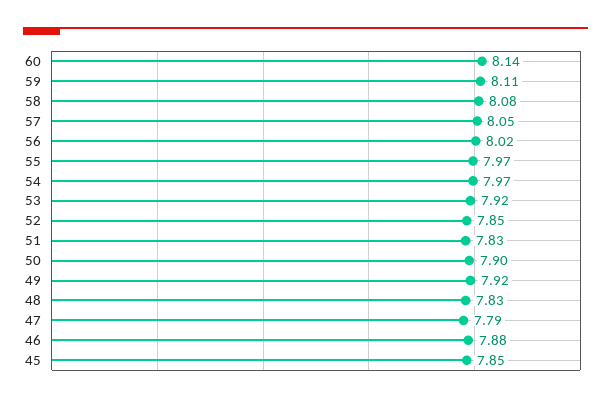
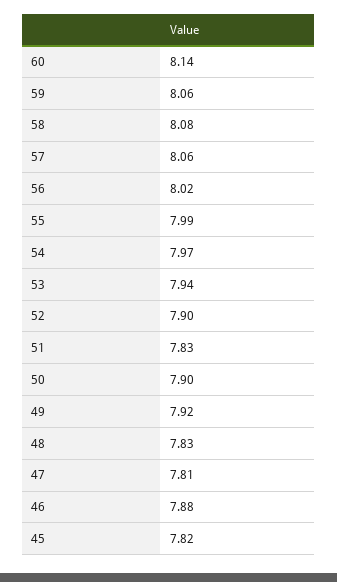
  {
    "60": 8.14,
-   "59": 8.11,
+   "59": 8.06,
    "58": 8.08,
-   "57": 8.05,
+   "57": 8.06,
    "56": 8.02,
-   "55": 7.97,
+   "55": 7.99,
    "54": 7.97,
-   "53": 7.92,
+   "53": 7.94,
-   "52": 7.85,
+   "52": 7.9,
    "51": 7.83,
    "50": 7.9,
    "49": 7.92,
    "48": 7.83,
-   "47": 7.79,
+   "47": 7.81,
    "46": 7.88,
-   "45": 7.85
+   "45": 7.82
  }

